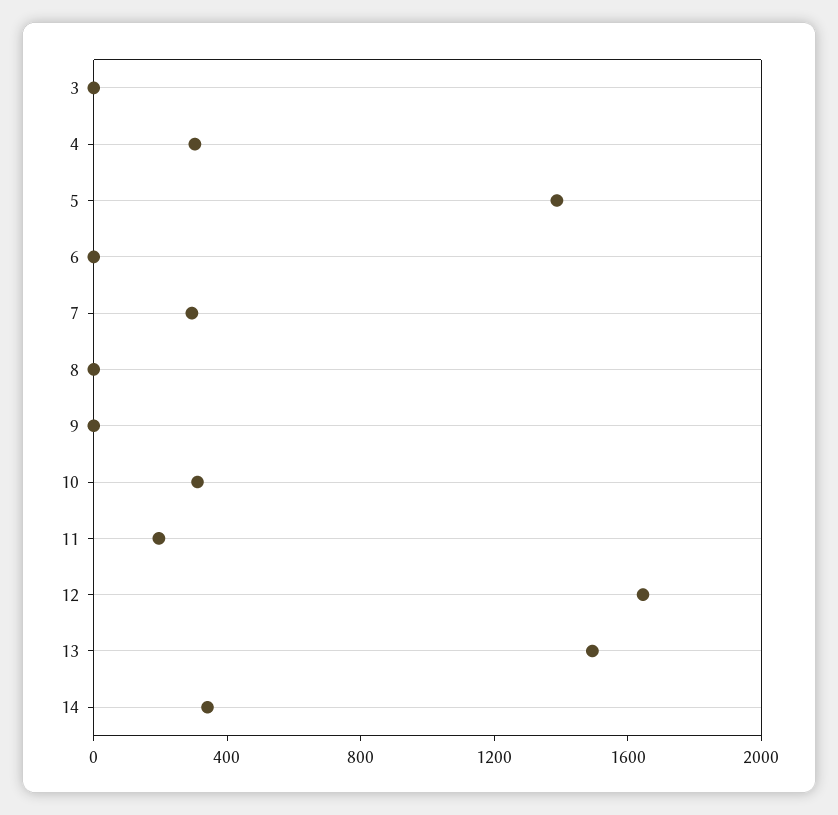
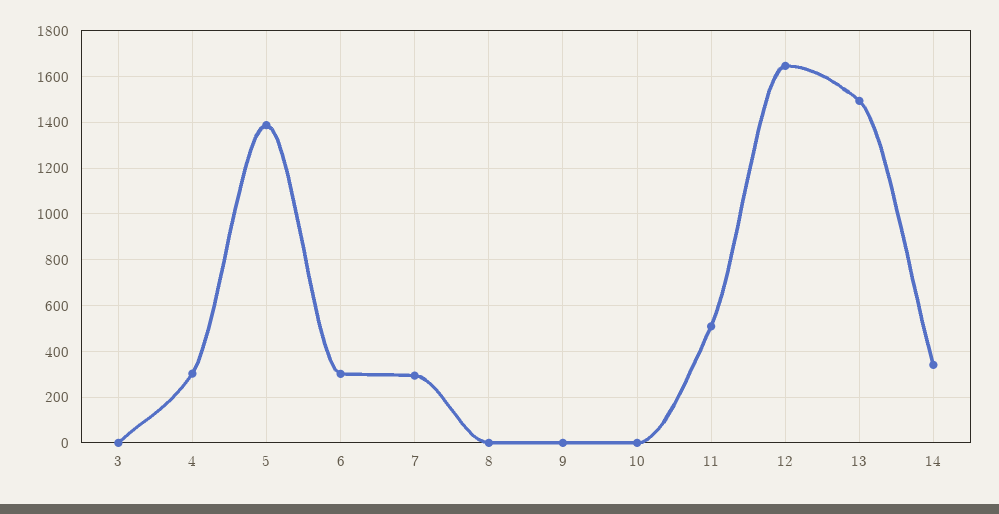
  {
    "3": 0,
    "4": 300,
    "5": 1400,
-   "6": 0,
+   "6": 300,
    "7": 300,
    "8": 0,
    "9": 0,
-   "10": 300,
+   "10": 0,
-   "11": 200,
+   "11": 500,
    "12": 1650,
    "13": 1500,
    "14": 350
  }

